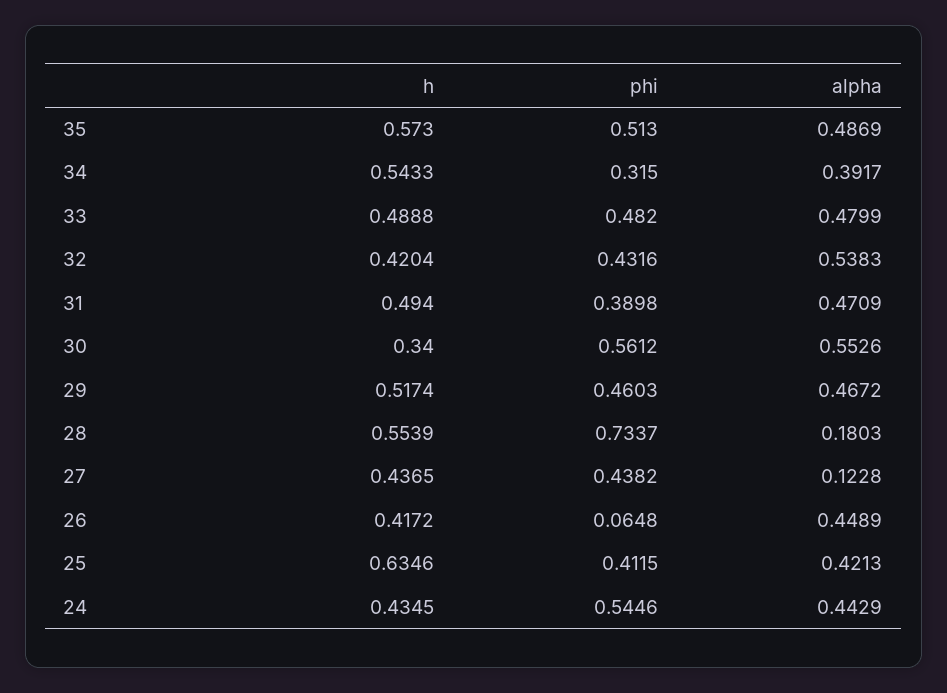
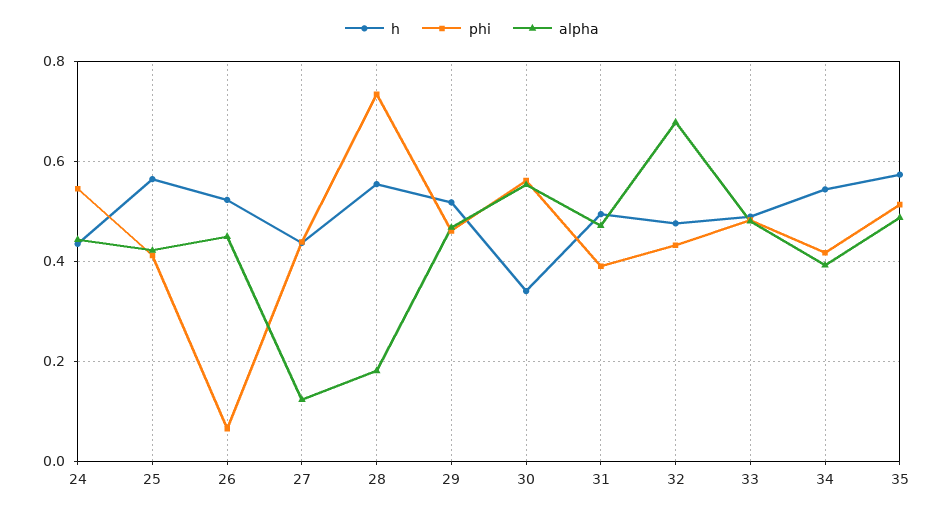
  {
    "h": {
      "35": 0.573,
      "34": 0.5433,
      "33": 0.4888,
-     "32": 0.4204,
+     "32": 0.48,
      "31": 0.494,
      "30": 0.34,
      "29": 0.5174,
      "28": 0.5539,
      "27": 0.4365,
-     "26": 0.4172,
+     "26": 0.52,
-     "25": 0.6346,
+     "25": 0.56,
      "24": 0.4345
    },
    "phi": {
      "35": 0.513,
-     "34": 0.315,
+     "34": 0.42,
      "33": 0.482,
      "32": 0.4316,
      "31": 0.3898,
      "30": 0.5612,
      "29": 0.4603,
      "28": 0.7337,
      "27": 0.4382,
      "26": 0.0648,
      "25": 0.4115,
      "24": 0.5446
    },
    "alpha": {
      "35": 0.4869,
      "34": 0.3917,
      "33": 0.4799,
-     "32": 0.5383,
+     "32": 0.68,
      "31": 0.4709,
      "30": 0.5526,
      "29": 0.4672,
      "28": 0.1803,
      "27": 0.1228,
      "26": 0.4489,
      "25": 0.4213,
      "24": 0.4429
    }
  }

